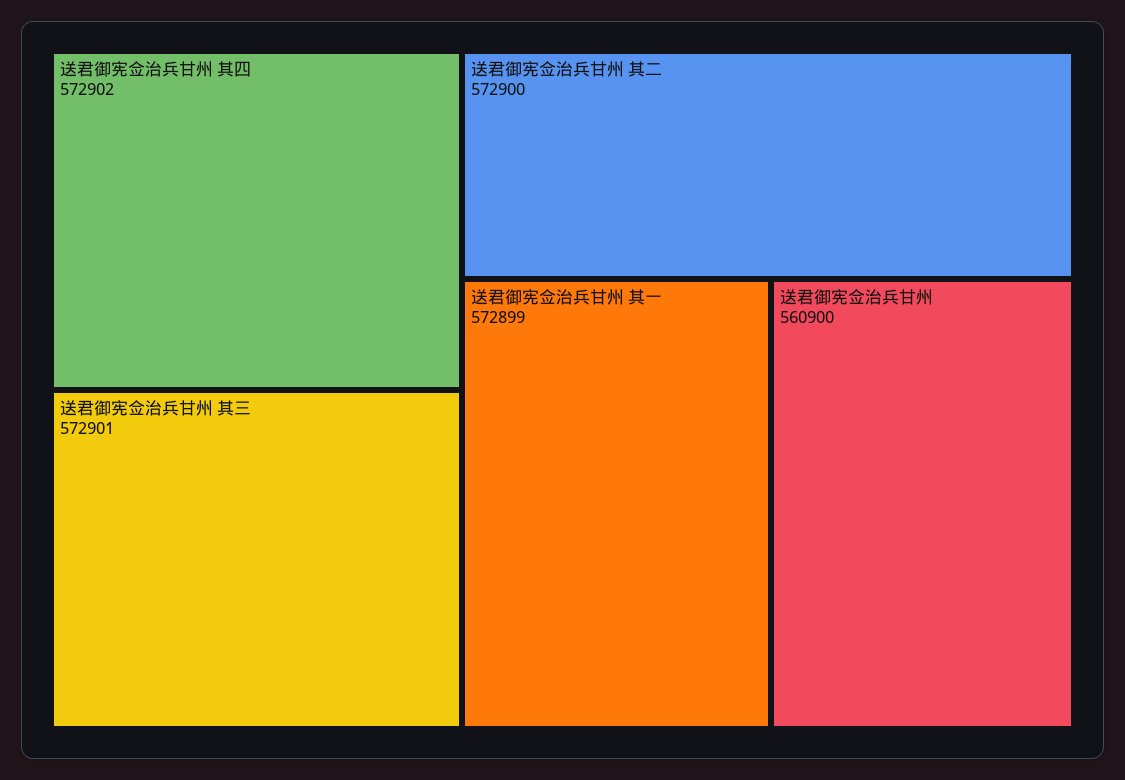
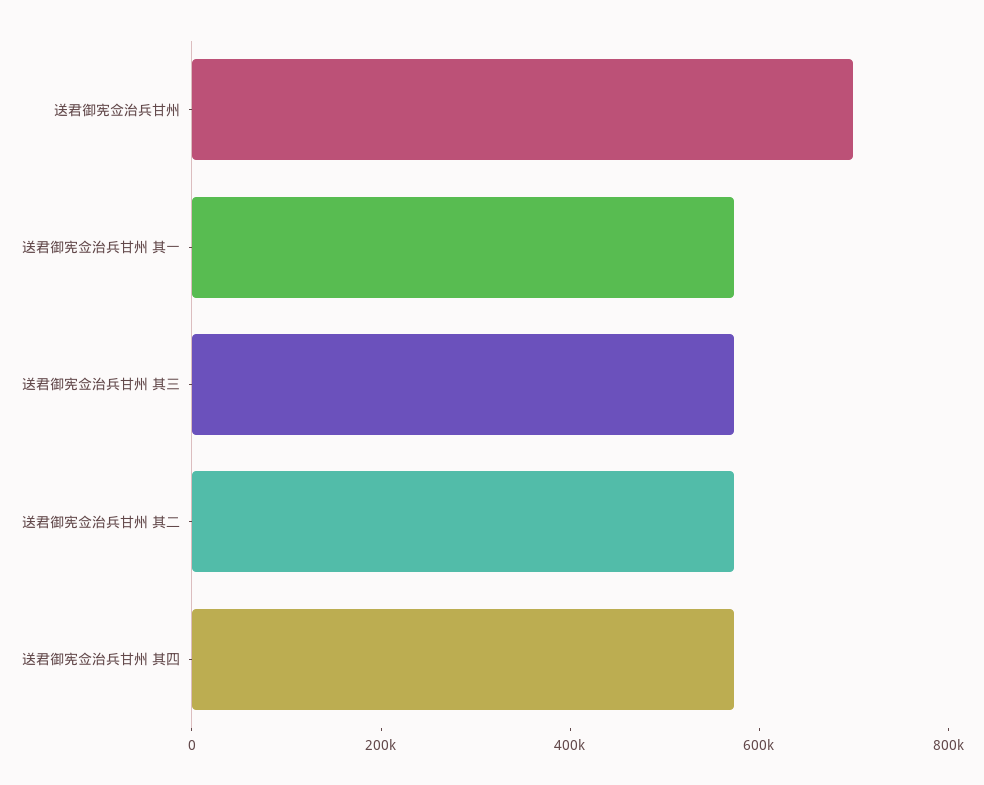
  {
    "送君御宪佥治兵甘州 其四": 572902,
    "送君御宪佥治兵甘州 其三": 572901,
    "送君御宪佥治兵甘州 其二": 572900,
    "送君御宪佥治兵甘州 其一": 572899,
-   "送君御宪佥治兵甘州": 560900
+   "送君御宪佥治兵甘州": 700000
  }

